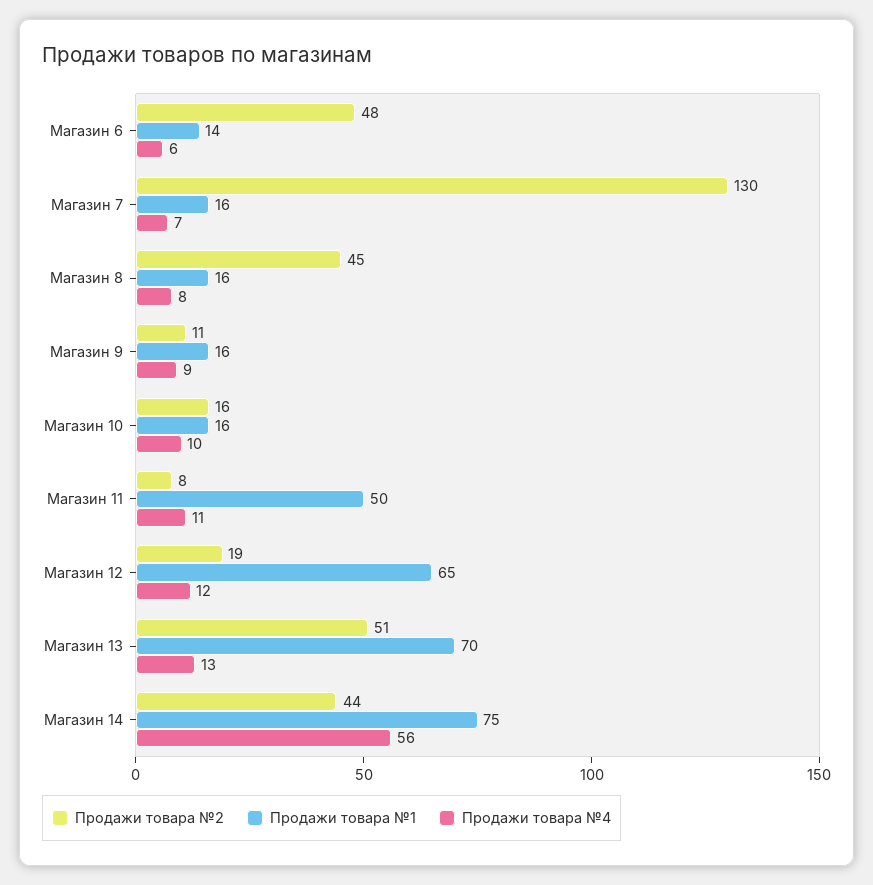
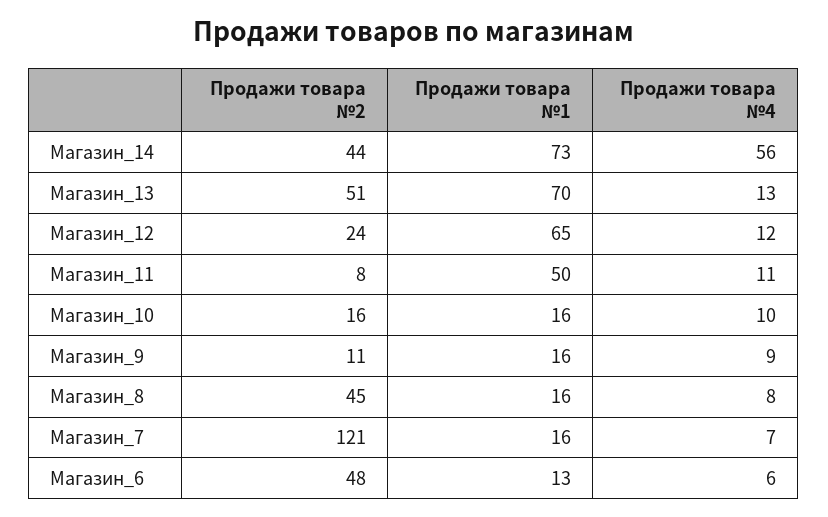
  {
    "Продажи товара №2": {
      "Магазин 6": 48,
-     "Магазин 7": 130,
+     "Магазин 7": 121,
      "Магазин 8": 45,
      "Магазин 9": 11,
      "Магазин 10": 16,
      "Магазин 11": 8,
-     "Магазин 12": 19,
+     "Магазин 12": 24,
      "Магазин 13": 51,
      "Магазин 14": 44
    },
    "Продажи товара №1": {
-     "Магазин 6": 14,
+     "Магазин 6": 13,
      "Магазин 7": 16,
      "Магазин 8": 16,
      "Магазин 9": 16,
      "Магазин 10": 16,
      "Магазин 11": 50,
      "Магазин 12": 65,
      "Магазин 13": 70,
-     "Магазин 14": 75
+     "Магазин 14": 73
    },
    "Продажи товара №4": {
      "Магазин 6": 6,
      "Магазин 7": 7,
      "Магазин 8": 8,
      "Магазин 9": 9,
      "Магазин 10": 10,
      "Магазин 11": 11,
      "Магазин 12": 12,
      "Магазин 13": 13,
      "Магазин 14": 56
    }
  }

